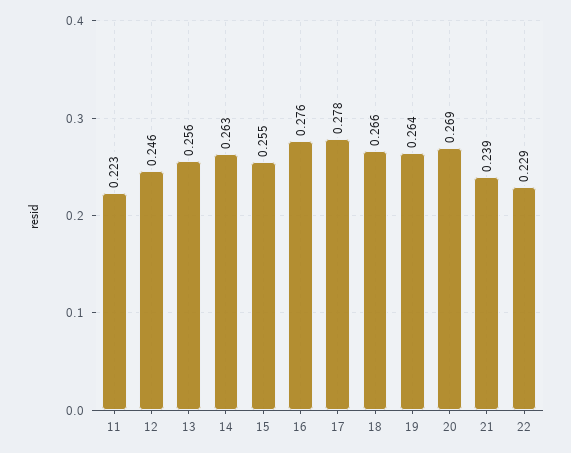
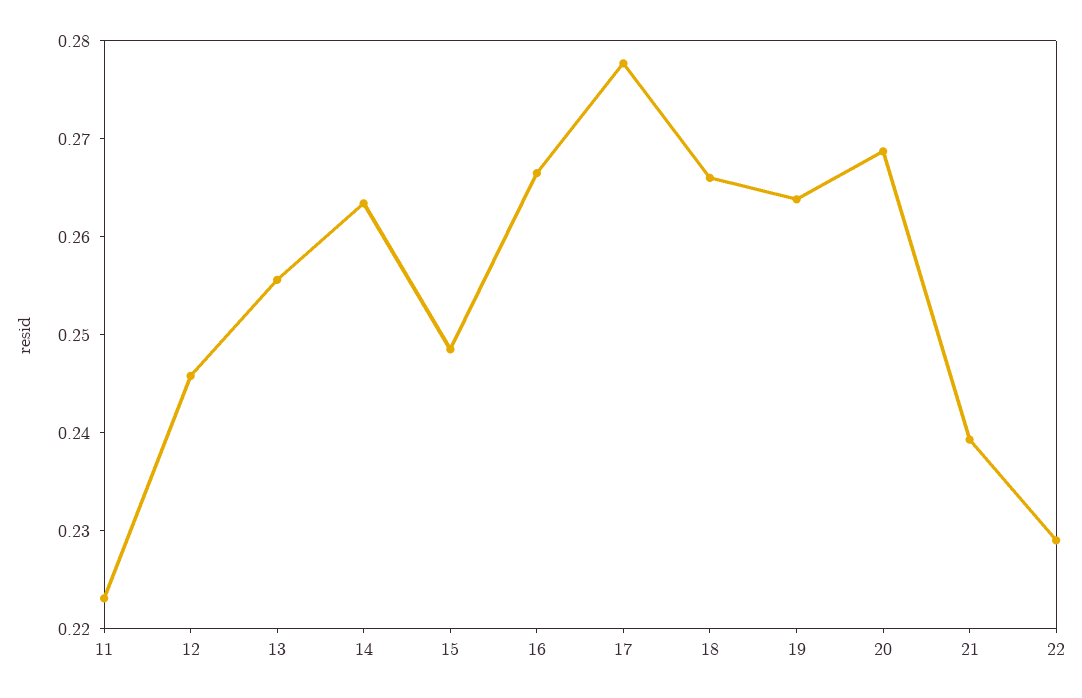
  {
    "11": 0.223,
    "12": 0.246,
    "13": 0.256,
    "14": 0.263,
-   "15": 0.255,
+   "15": 0.248,
-   "16": 0.276,
+   "16": 0.266,
    "17": 0.278,
    "18": 0.266,
    "19": 0.264,
    "20": 0.269,
    "21": 0.239,
    "22": 0.229
  }

